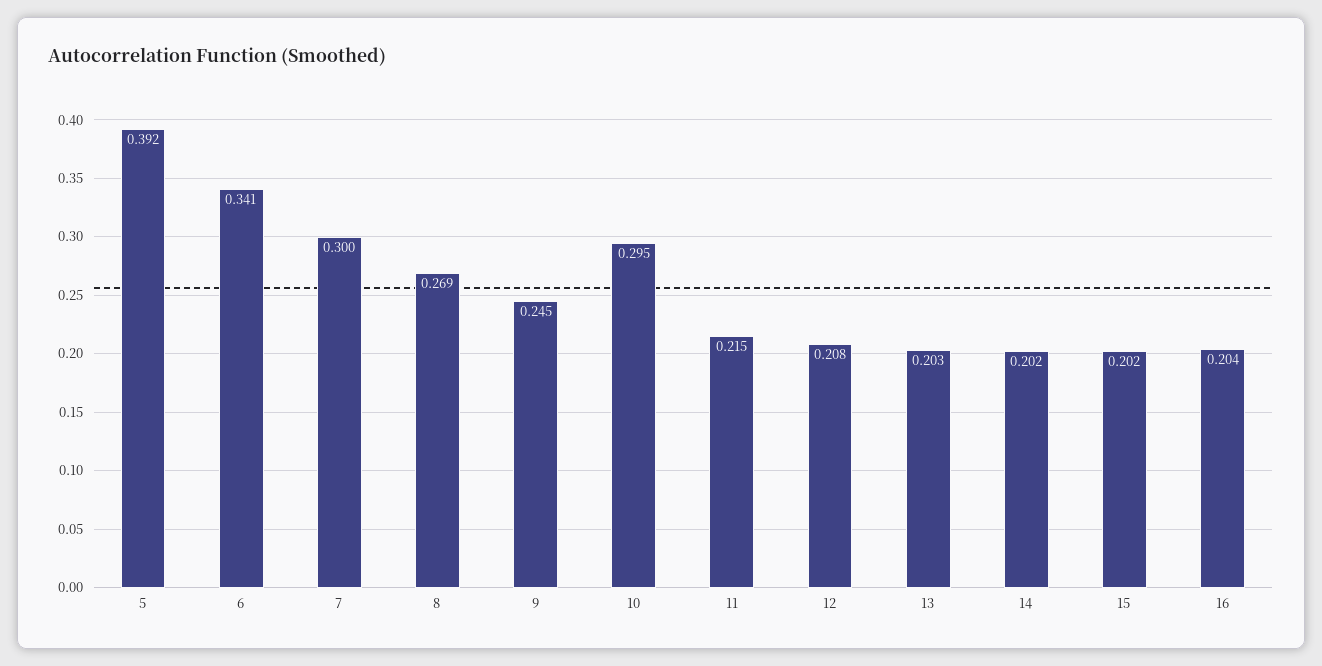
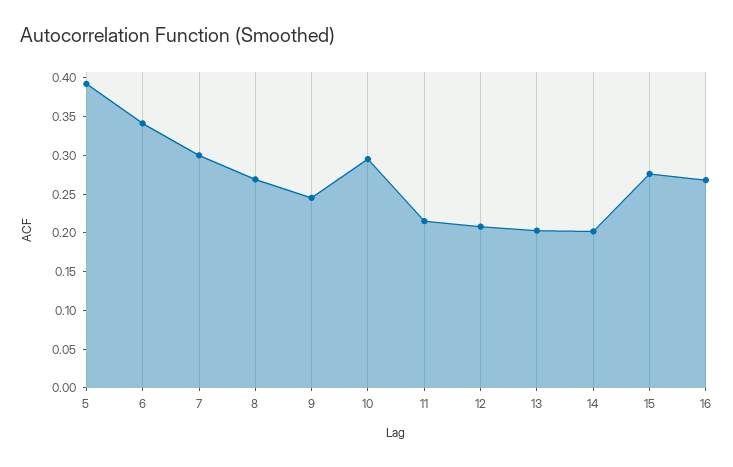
  {
    "5": 0.392,
    "6": 0.341,
    "7": 0.3,
    "8": 0.269,
    "9": 0.245,
    "10": 0.295,
    "11": 0.215,
    "12": 0.208,
    "13": 0.203,
    "14": 0.202,
-   "15": 0.202,
+   "15": 0.275,
-   "16": 0.204
+   "16": 0.275
  }

